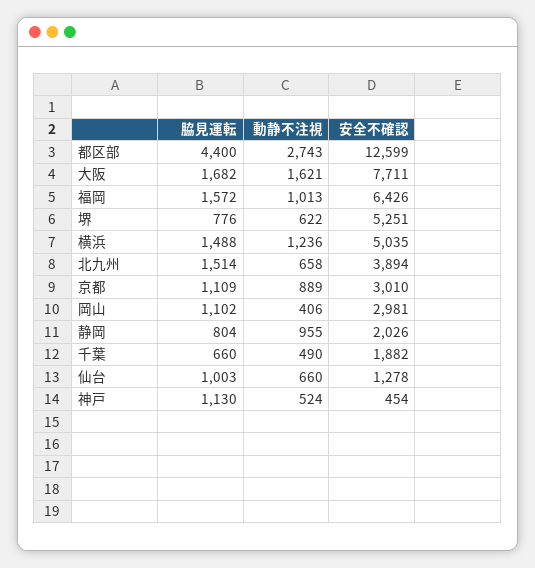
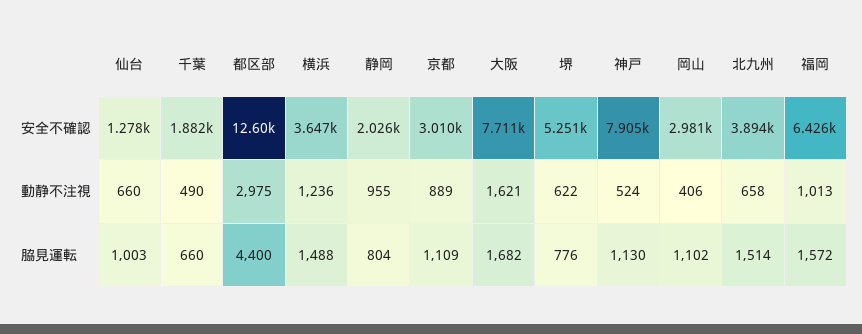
  {
    "脇見運転": {
      "都区部": 4400,
      "大阪": 1682,
      "福岡": 1572,
      "堺": 776,
      "横浜": 1488,
      "北九州": 1514,
      "京都": 1109,
      "岡山": 1102,
      "静岡": 804,
      "千葉": 660,
      "仙台": 1003,
      "神戸": 1130
    },
    "動静不注視": {
-     "都区部": 2743,
+     "都区部": 2975,
      "大阪": 1621,
      "福岡": 1013,
      "堺": 622,
      "横浜": 1236,
      "北九州": 658,
      "京都": 889,
      "岡山": 406,
      "静岡": 955,
      "千葉": 490,
      "仙台": 660,
      "神戸": 524
    },
    "安全不確認": {
      "都区部": 12599,
      "大阪": 7711,
      "福岡": 6426,
      "堺": 5251,
-     "横浜": 5035,
+     "横浜": 3647,
      "北九州": 3894,
      "京都": 3010,
      "岡山": 2981,
      "静岡": 2026,
      "千葉": 1882,
      "仙台": 1278,
-     "神戸": 454
+     "神戸": 7905
    }
  }

